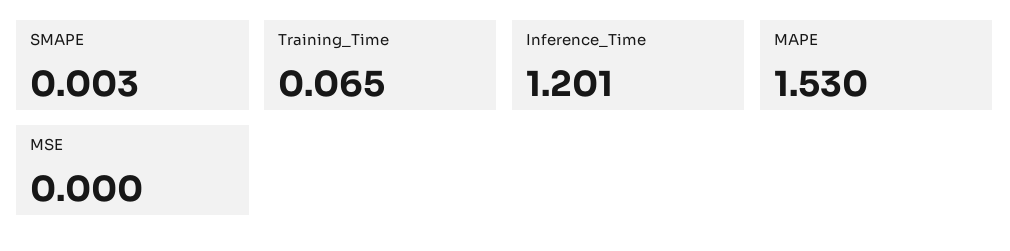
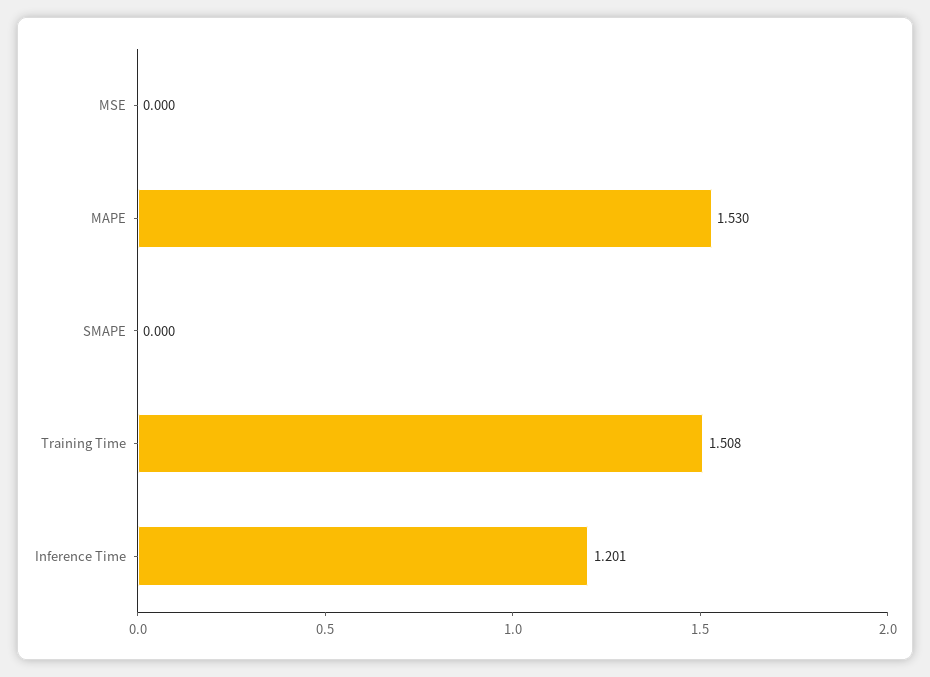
  {
-   "SMAPE": 0.003,
+   "SMAPE": 0,
-   "Training_Time": 0.065,
+   "Training_Time": 1.508,
    "Inference_Time": 1.201,
    "MAPE": 1.53,
    "MSE": 0
  }

